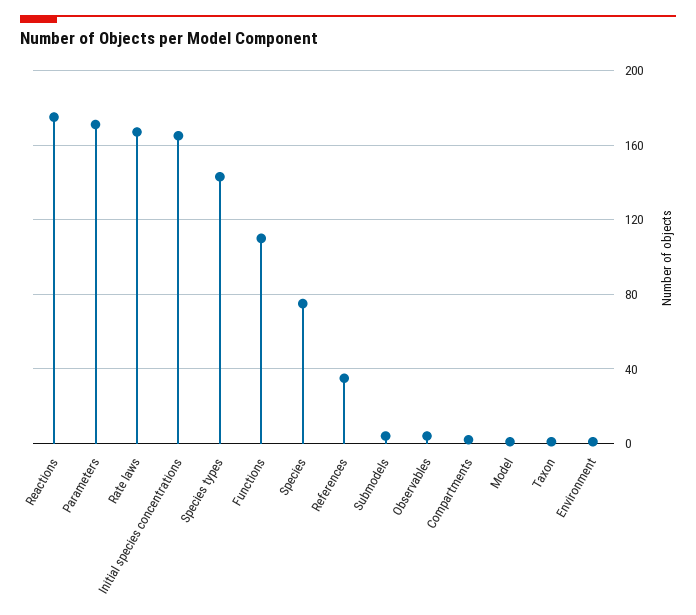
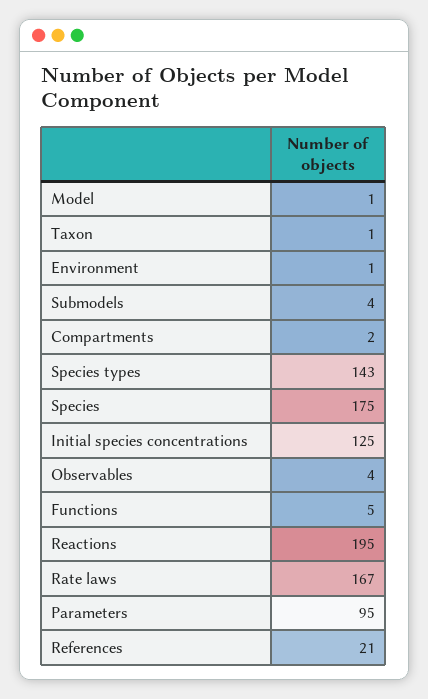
  {
-   "Reactions": 175,
+   "Reactions": 195,
-   "Parameters": 170,
+   "Parameters": 95,
    "Rate laws": 167,
-   "Initial species concentrations": 165,
+   "Initial species concentrations": 125,
    "Species types": 143,
-   "Functions": 110,
+   "Functions": 5,
-   "Species": 75,
+   "Species": 175,
-   "References": 35,
+   "References": 21,
    "Submodels": 4,
    "Observables": 4,
    "Compartments": 2,
    "Model": 1,
    "Taxon": 1,
    "Environment": 1
  }

